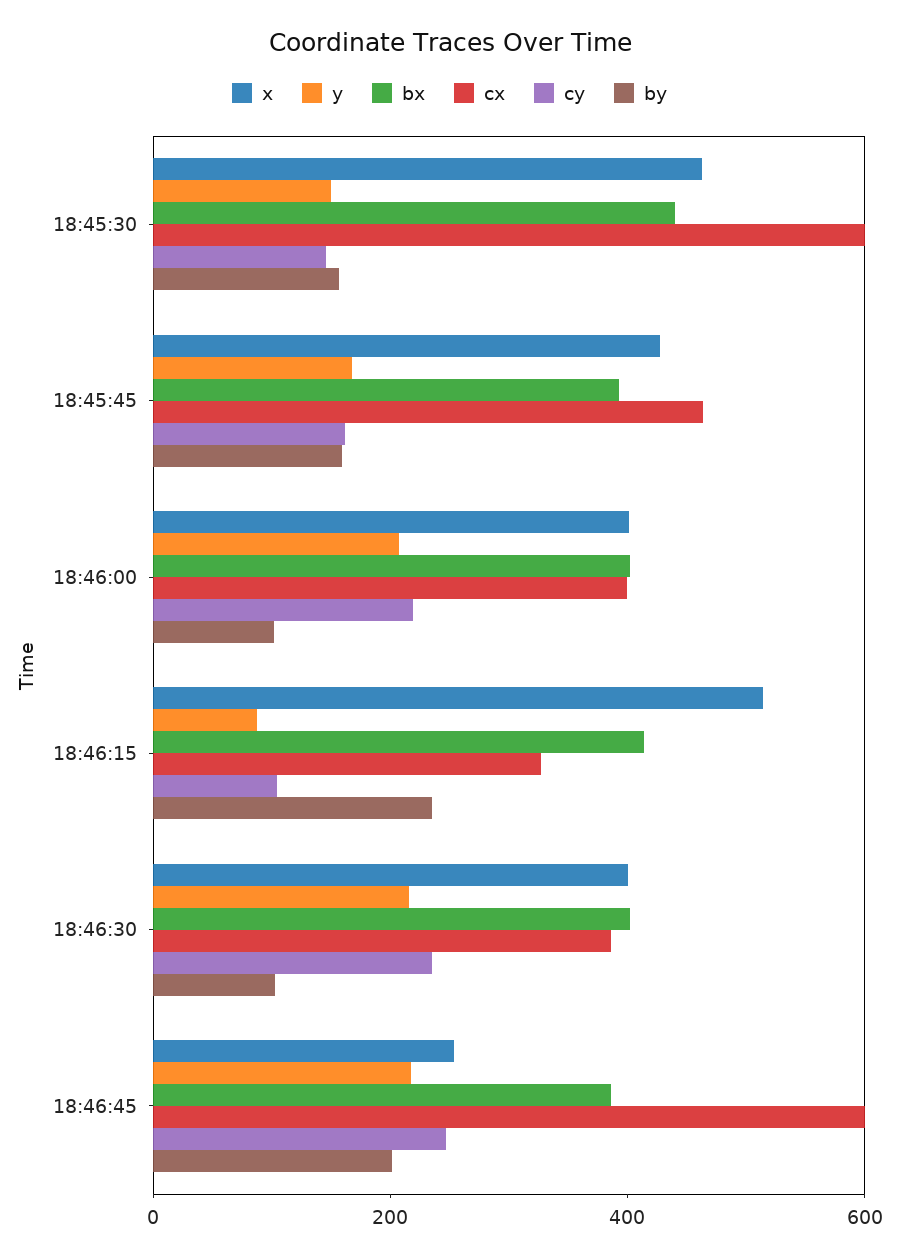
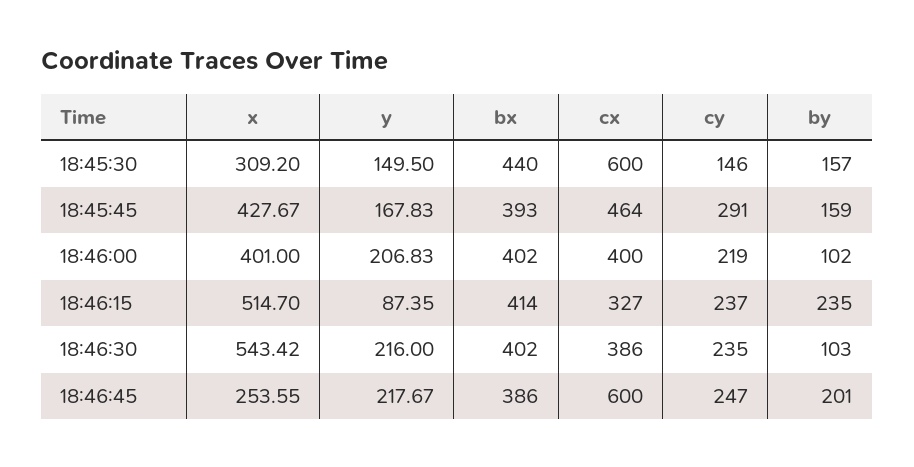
  {
    "x": {
-     "18:45:30": 450,
+     "18:45:30": 309.2,
      "18:45:45": 427.67,
      "18:46:00": 401,
      "18:46:15": 514.7,
-     "18:46:30": 400,
+     "18:46:30": 543.42,
      "18:46:45": 253.55
    },
    "y": {
      "18:45:30": 149.5,
      "18:45:45": 167.83,
      "18:46:00": 206.83,
      "18:46:15": 87.35,
      "18:46:30": 216,
      "18:46:45": 217.67
    },
    "bx": {
      "18:45:30": 440,
      "18:45:45": 393,
      "18:46:00": 402,
      "18:46:15": 414,
      "18:46:30": 402,
      "18:46:45": 386
    },
    "cx": {
      "18:45:30": 600,
      "18:45:45": 464,
      "18:46:00": 400,
      "18:46:15": 327,
      "18:46:30": 386,
      "18:46:45": 600
    },
    "cy": {
      "18:45:30": 146,
-     "18:45:45": 150,
+     "18:45:45": 291,
      "18:46:00": 219,
-     "18:46:15": 100,
+     "18:46:15": 237,
      "18:46:30": 235,
      "18:46:45": 247
    },
    "by": {
      "18:45:30": 157,
      "18:45:45": 159,
      "18:46:00": 102,
      "18:46:15": 235,
      "18:46:30": 103,
      "18:46:45": 201
    }
  }

